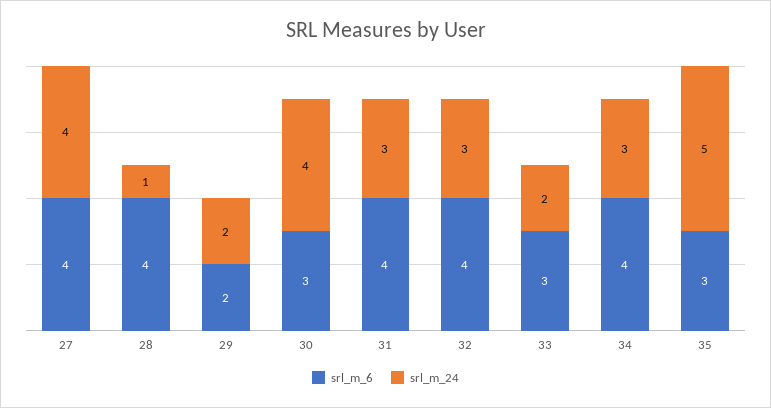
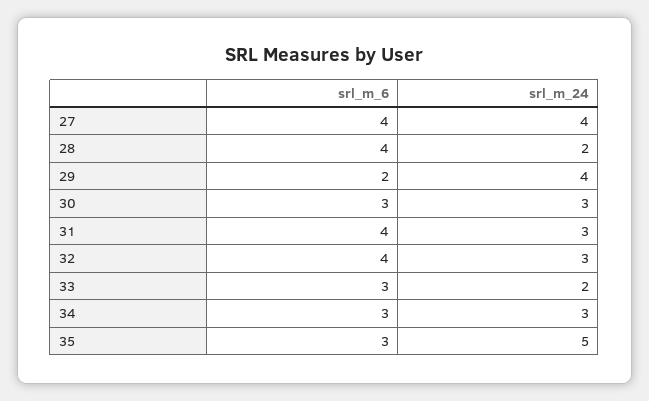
  {
    "srl_m_6": {
      "27": 4,
      "28": 4,
      "29": 2,
      "30": 3,
      "31": 4,
      "32": 4,
      "33": 3,
-     "34": 4,
+     "34": 3,
      "35": 3
    },
    "srl_m_24": {
      "27": 4,
-     "28": 1,
+     "28": 2,
-     "29": 2,
+     "29": 4,
-     "30": 4,
+     "30": 3,
      "31": 3,
      "32": 3,
      "33": 2,
      "34": 3,
      "35": 5
    }
  }

